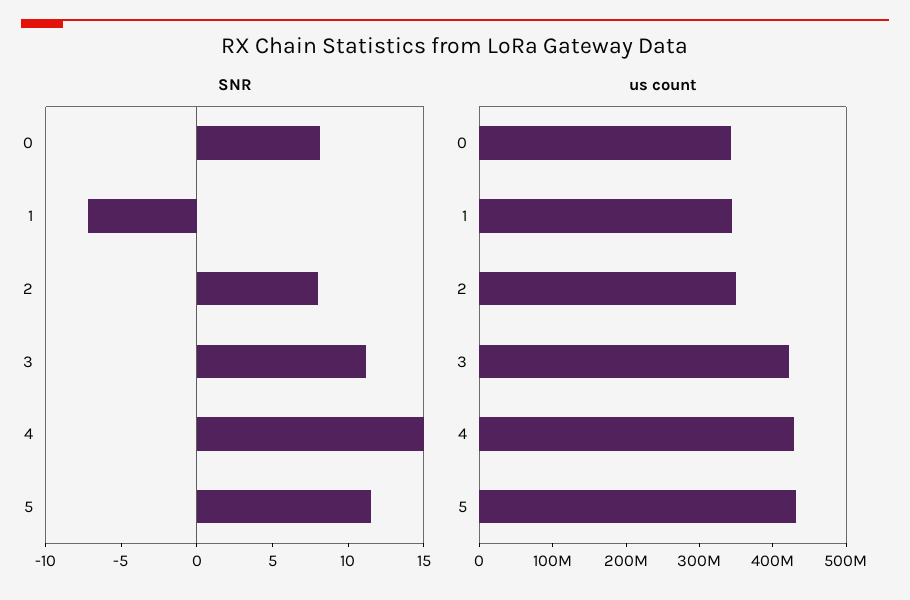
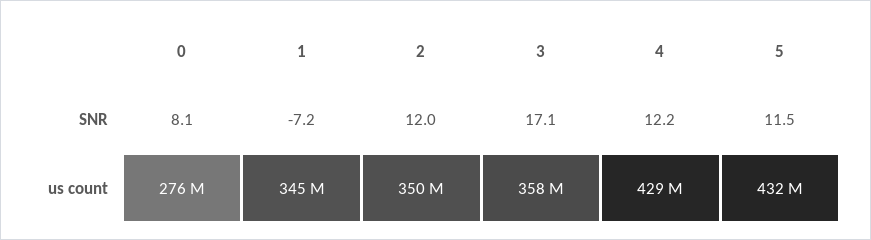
  {
    "SNR": {
      "0": 8.1,
      "1": -7.2,
-     "2": 8,
+     "2": 12,
-     "3": 11,
+     "3": 17.1,
-     "4": 15,
+     "4": 12.2,
      "5": 11.5
    },
    "us count": {
-     "0": 340000000,
+     "0": 276000000,
      "1": 345000000,
      "2": 350000000,
-     "3": 420000000,
+     "3": 358000000,
      "4": 429000000,
      "5": 432000000
    }
  }

